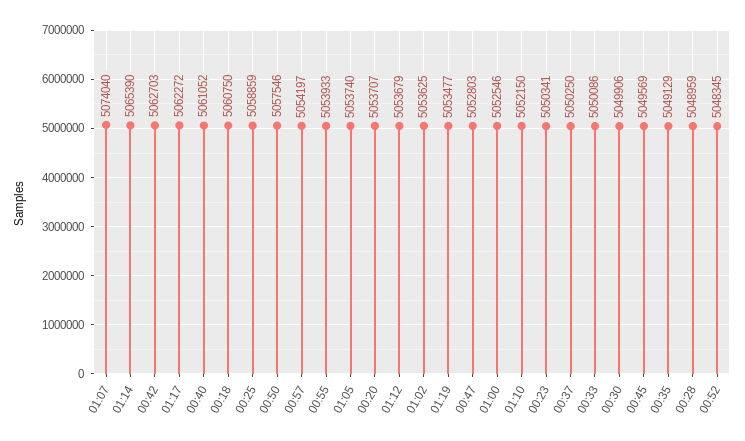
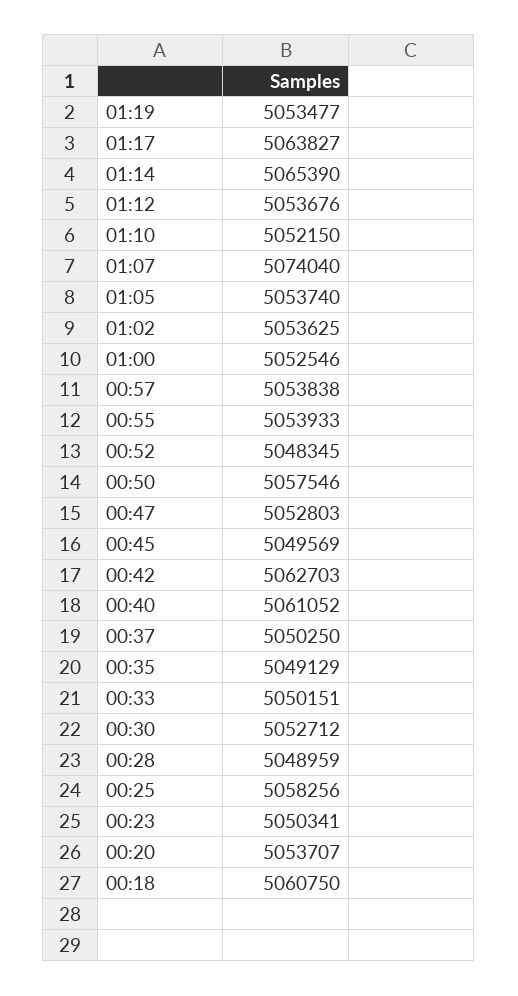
  {
    "01:07": 5074040,
    "01:14": 5065390,
    "00:42": 5062703,
-   "01:17": 5062272,
+   "01:17": 5063827,
    "00:40": 5061052,
    "00:18": 5060750,
-   "00:25": 5058859,
+   "00:25": 5058256,
    "00:50": 5057546,
-   "00:57": 5054197,
+   "00:57": 5053838,
    "00:55": 5053933,
    "01:05": 5053740,
    "00:20": 5053707,
-   "01:12": 5053679,
+   "01:12": 5053676,
    "01:02": 5053625,
    "01:19": 5053477,
    "00:47": 5052803,
    "01:00": 5052546,
    "01:10": 5052150,
    "00:23": 5050341,
    "00:37": 5050250,
-   "00:33": 5050086,
+   "00:33": 5050151,
-   "00:30": 5049906,
+   "00:30": 5052712,
    "00:45": 5049569,
    "00:35": 5049129,
    "00:28": 5048959,
    "00:52": 5048345
  }

